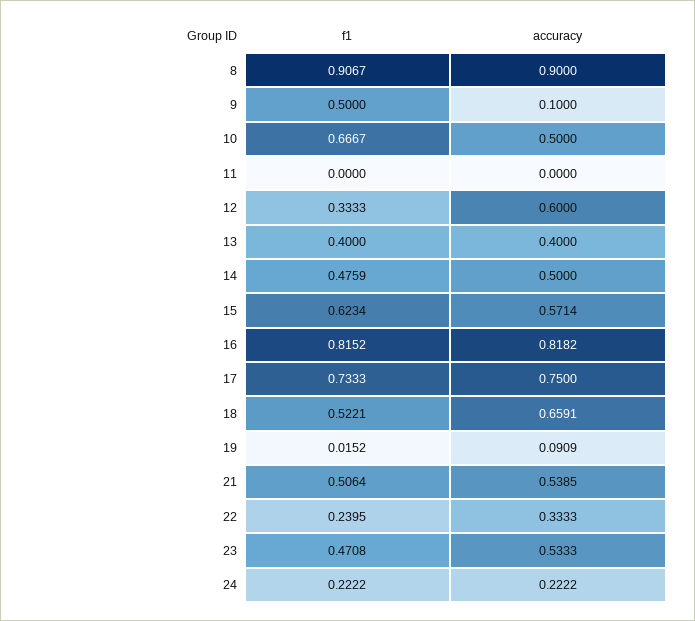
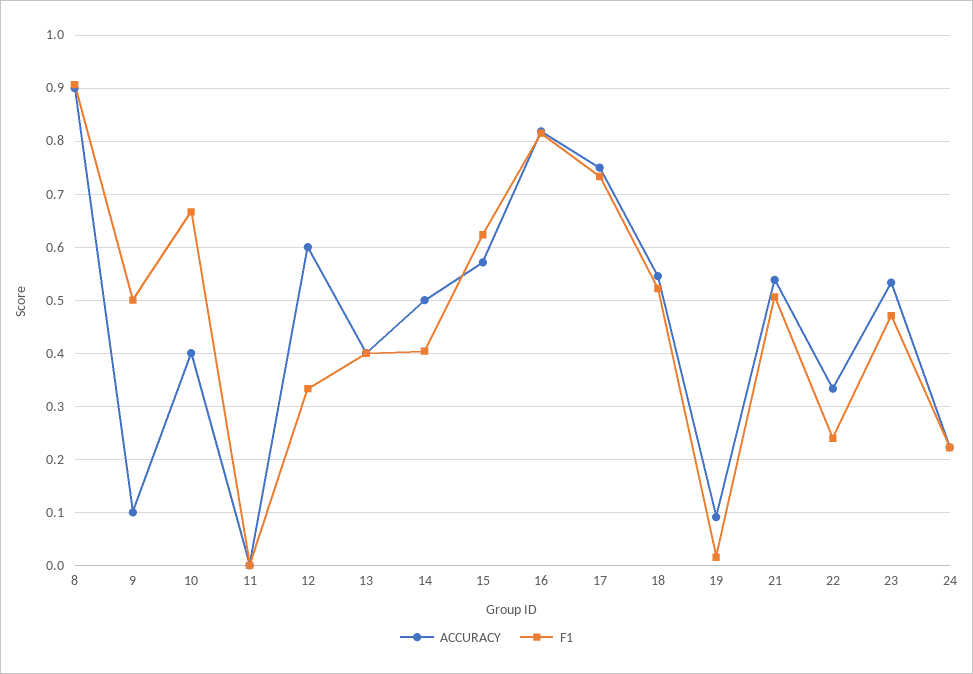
  {
    "f1": {
      "8": 0.9067,
      "9": 0.5,
      "10": 0.6667,
      "11": 0,
      "12": 0.3333,
      "13": 0.4,
-     "14": 0.4759,
+     "14": 0.4,
      "15": 0.6234,
      "16": 0.8152,
      "17": 0.7333,
      "18": 0.5221,
      "19": 0.0152,
      "21": 0.5064,
      "22": 0.2395,
      "23": 0.4708,
      "24": 0.2222
    },
    "accuracy": {
      "8": 0.9,
      "9": 0.1,
-     "10": 0.5,
+     "10": 0.4,
      "11": 0,
      "12": 0.6,
      "13": 0.4,
      "14": 0.5,
      "15": 0.5714,
      "16": 0.8182,
      "17": 0.75,
-     "18": 0.6591,
+     "18": 0.54,
      "19": 0.0909,
      "21": 0.5385,
      "22": 0.3333,
      "23": 0.5333,
      "24": 0.2222
    }
  }

